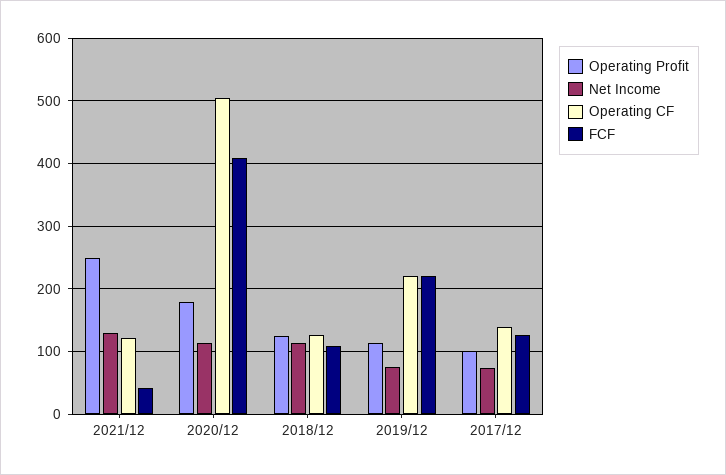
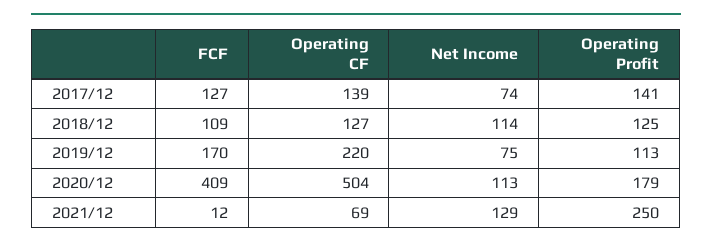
  {
    "Operating Profit": {
      "2021/12": 250,
      "2020/12": 179,
      "2018/12": 125,
      "2019/12": 113,
-     "2017/12": 100
+     "2017/12": 141
    },
    "Net Income": {
      "2021/12": 129,
      "2020/12": 113,
      "2018/12": 114,
      "2019/12": 75,
      "2017/12": 74
    },
    "Operating CF": {
-     "2021/12": 120,
+     "2021/12": 69,
      "2020/12": 504,
      "2018/12": 127,
      "2019/12": 220,
      "2017/12": 139
    },
    "FCF": {
-     "2021/12": 40,
+     "2021/12": 12,
      "2020/12": 409,
      "2018/12": 109,
-     "2019/12": 220,
+     "2019/12": 170,
      "2017/12": 127
    }
  }

